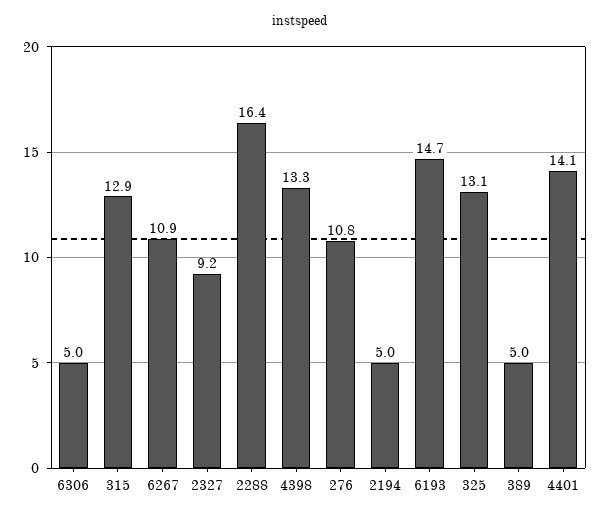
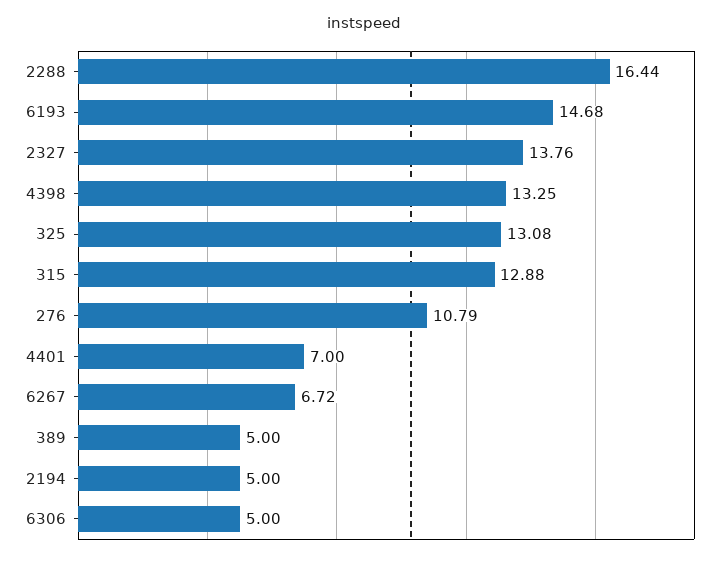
  {
    "6306": 5,
    "315": 12.88,
-   "6267": 10.9,
+   "6267": 6.72,
-   "2327": 9.2,
+   "2327": 13.76,
    "2288": 16.44,
    "4398": 13.25,
    "276": 10.79,
    "2194": 5,
    "6193": 14.68,
    "325": 13.08,
    "389": 5,
-   "4401": 14.1
+   "4401": 7
  }

